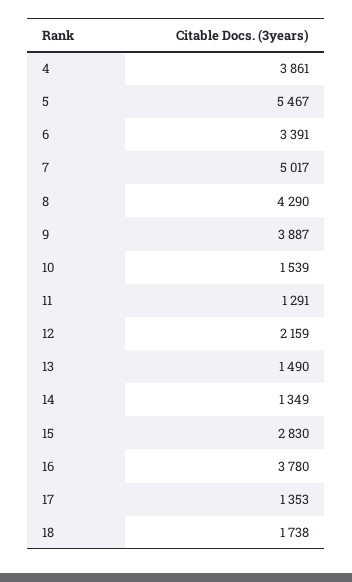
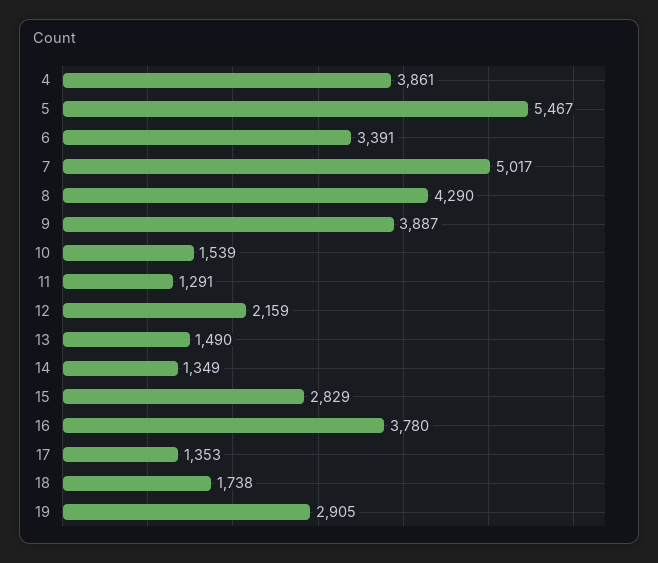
  {
    "4": 3861,
    "5": 5467,
    "6": 3391,
    "7": 5017,
    "8": 4290,
    "9": 3887,
    "10": 1539,
    "11": 1291,
    "12": 2159,
    "13": 1490,
    "14": 1349,
-   "15": 2830,
+   "15": 2829,
    "16": 3780,
    "17": 1353,
-   "18": 1738
+   "18": 1738,
+   "19": 2905
  }

